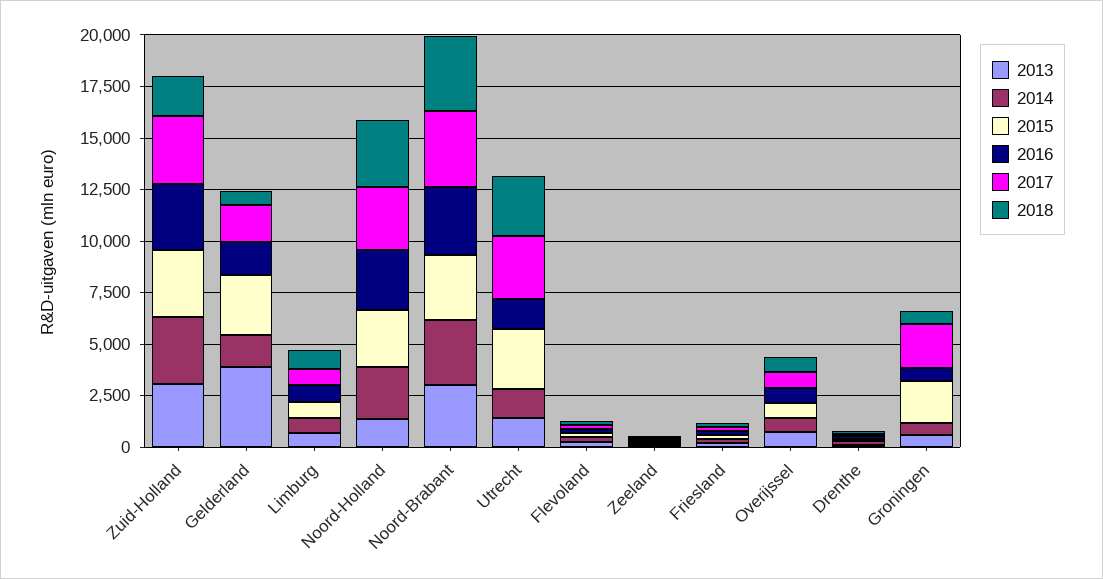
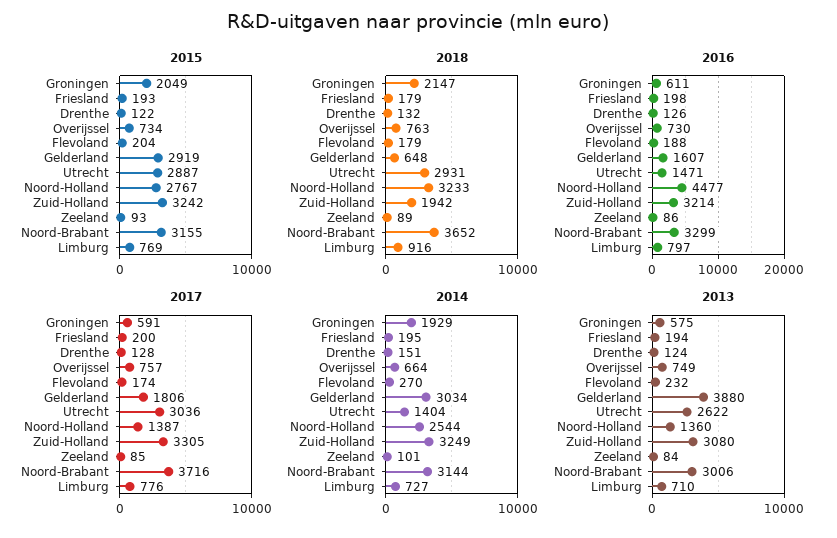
  {
    "2013": {
      "Zuid-Holland": 3080,
      "Gelderland": 3880,
      "Limburg": 710,
      "Noord-Holland": 1360,
      "Noord-Brabant": 3006,
-     "Utrecht": 1500,
+     "Utrecht": 2622,
      "Flevoland": 232,
      "Zeeland": 84,
      "Friesland": 194,
      "Overijssel": 749,
      "Drenthe": 124,
      "Groningen": 575
    },
    "2014": {
      "Zuid-Holland": 3249,
-     "Gelderland": 1500,
+     "Gelderland": 3034,
      "Limburg": 727,
      "Noord-Holland": 2544,
      "Noord-Brabant": 3144,
      "Utrecht": 1404,
      "Flevoland": 270,
      "Zeeland": 101,
      "Friesland": 195,
      "Overijssel": 664,
      "Drenthe": 151,
-     "Groningen": 500
+     "Groningen": 1929
    },
    "2015": {
      "Zuid-Holland": 3242,
      "Gelderland": 2919,
      "Limburg": 769,
      "Noord-Holland": 2767,
      "Noord-Brabant": 3155,
      "Utrecht": 2887,
      "Flevoland": 204,
      "Zeeland": 93,
      "Friesland": 193,
      "Overijssel": 734,
      "Drenthe": 122,
      "Groningen": 2049
    },
    "2016": {
      "Zuid-Holland": 3214,
      "Gelderland": 1607,
      "Limburg": 797,
-     "Noord-Holland": 3000,
+     "Noord-Holland": 4477,
      "Noord-Brabant": 3299,
      "Utrecht": 1471,
      "Flevoland": 188,
      "Zeeland": 86,
      "Friesland": 198,
      "Overijssel": 730,
      "Drenthe": 126,
      "Groningen": 611
    },
    "2017": {
      "Zuid-Holland": 3305,
      "Gelderland": 1806,
      "Limburg": 776,
-     "Noord-Holland": 3000,
+     "Noord-Holland": 1387,
      "Noord-Brabant": 3716,
      "Utrecht": 3036,
      "Flevoland": 174,
      "Zeeland": 85,
      "Friesland": 200,
      "Overijssel": 757,
      "Drenthe": 128,
-     "Groningen": 2000
+     "Groningen": 591
    },
    "2018": {
      "Zuid-Holland": 1942,
      "Gelderland": 648,
      "Limburg": 916,
      "Noord-Holland": 3233,
      "Noord-Brabant": 3652,
      "Utrecht": 2931,
      "Flevoland": 179,
      "Zeeland": 89,
      "Friesland": 179,
      "Overijssel": 763,
      "Drenthe": 132,
-     "Groningen": 500
+     "Groningen": 2147
    }
  }

